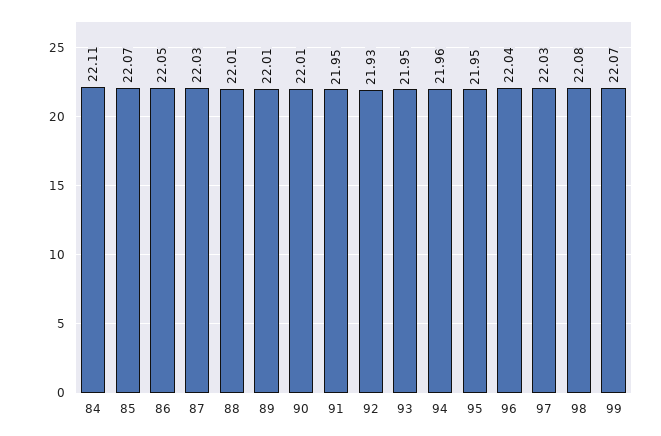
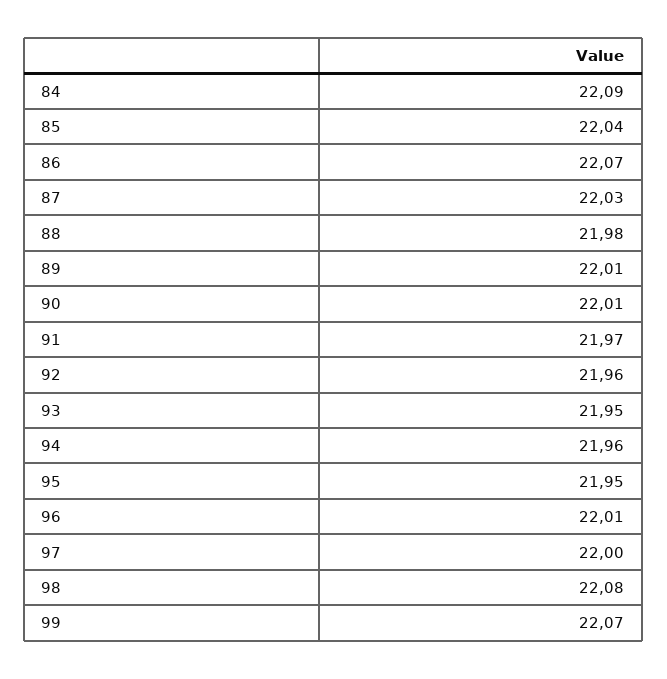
  {
-   "84": 22.11,
+   "84": 22.09,
-   "85": 22.07,
+   "85": 22.04,
-   "86": 22.05,
+   "86": 22.07,
    "87": 22.03,
-   "88": 22.01,
+   "88": 21.98,
    "89": 22.01,
    "90": 22.01,
-   "91": 21.95,
+   "91": 21.97,
-   "92": 21.93,
+   "92": 21.96,
    "93": 21.95,
    "94": 21.96,
    "95": 21.95,
-   "96": 22.04,
+   "96": 22.01,
-   "97": 22.03,
+   "97": 22,
    "98": 22.08,
    "99": 22.07
  }

